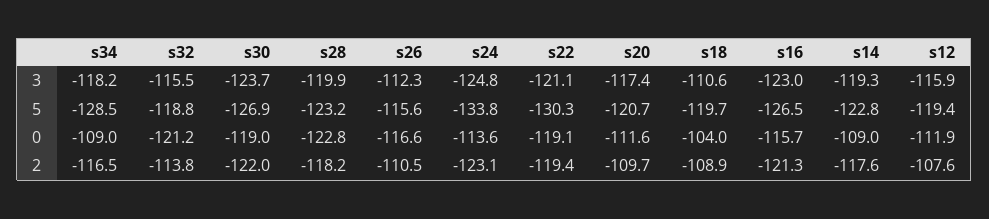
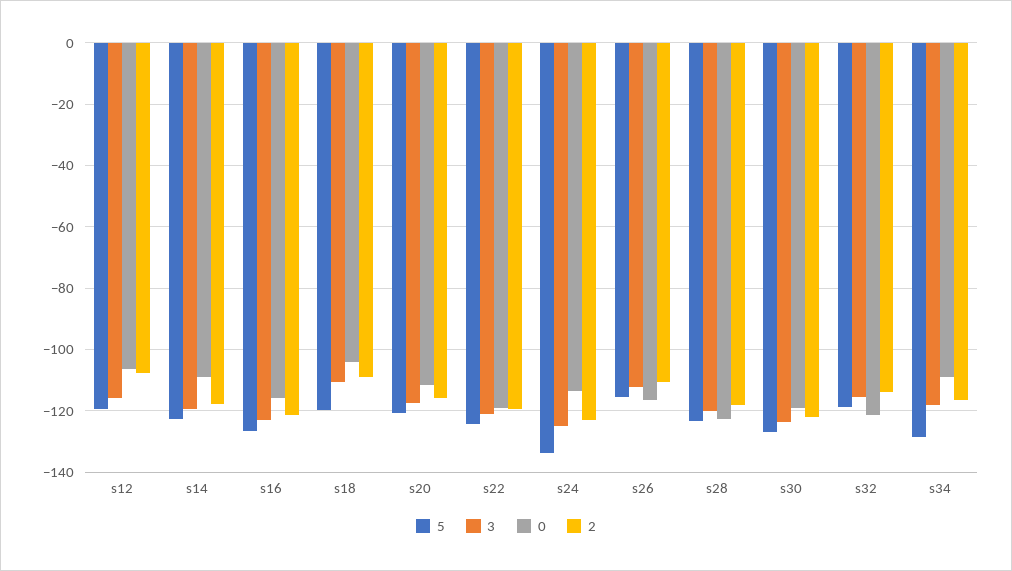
  {
    "3": {
      "s34": -118.2,
      "s32": -115.5,
      "s30": -123.7,
      "s28": -119.9,
      "s26": -112.3,
      "s24": -124.8,
      "s22": -121.1,
      "s20": -117.4,
      "s18": -110.6,
      "s16": -123,
      "s14": -119.3,
      "s12": -115.9
    },
    "5": {
      "s34": -128.5,
      "s32": -118.8,
      "s30": -126.9,
      "s28": -123.2,
      "s26": -115.6,
      "s24": -133.8,
-     "s22": -130.3,
+     "s22": -124,
      "s20": -120.7,
      "s18": -119.7,
      "s16": -126.5,
      "s14": -122.8,
      "s12": -119.4
    },
    "0": {
      "s34": -109,
      "s32": -121.2,
      "s30": -119,
      "s28": -122.8,
      "s26": -116.6,
      "s24": -113.6,
      "s22": -119.1,
      "s20": -111.6,
      "s18": -104,
      "s16": -115.7,
      "s14": -109,
-     "s12": -111.9
+     "s12": -106
    },
    "2": {
      "s34": -116.5,
      "s32": -113.8,
      "s30": -122,
      "s28": -118.2,
      "s26": -110.5,
      "s24": -123.1,
      "s22": -119.4,
-     "s20": -109.7,
+     "s20": -116,
      "s18": -108.9,
      "s16": -121.3,
      "s14": -117.6,
      "s12": -107.6
    }
  }

